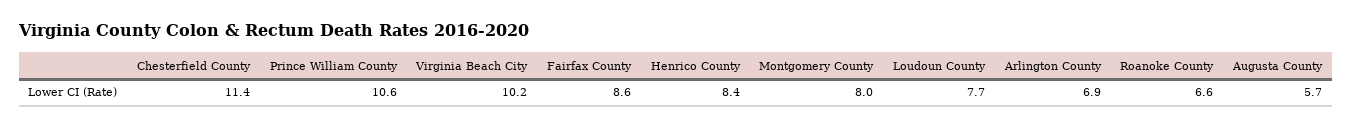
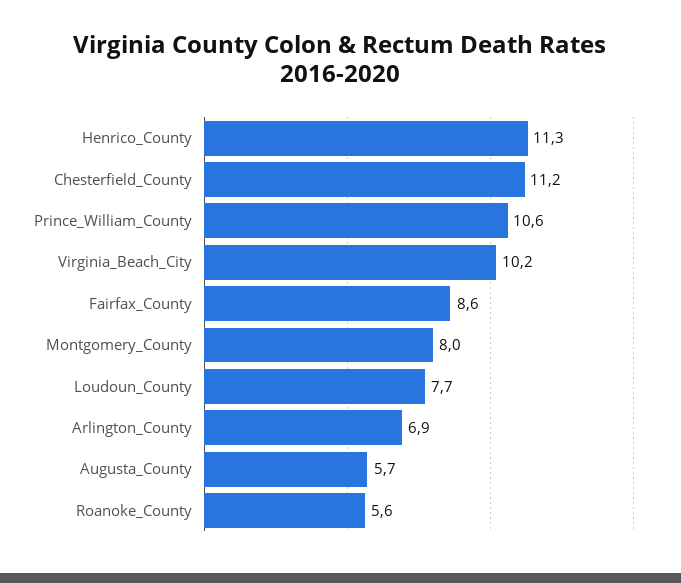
  {
-   "Chesterfield County": 11.4,
+   "Chesterfield County": 11.2,
    "Prince William County": 10.6,
    "Virginia Beach City": 10.2,
    "Fairfax County": 8.6,
-   "Henrico County": 8.4,
+   "Henrico County": 11.3,
    "Montgomery County": 8,
    "Loudoun County": 7.7,
    "Arlington County": 6.9,
-   "Roanoke County": 6.6,
+   "Roanoke County": 5.6,
    "Augusta County": 5.7
  }

